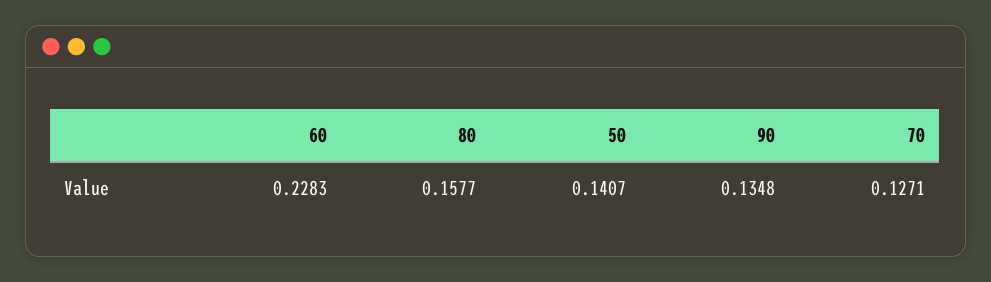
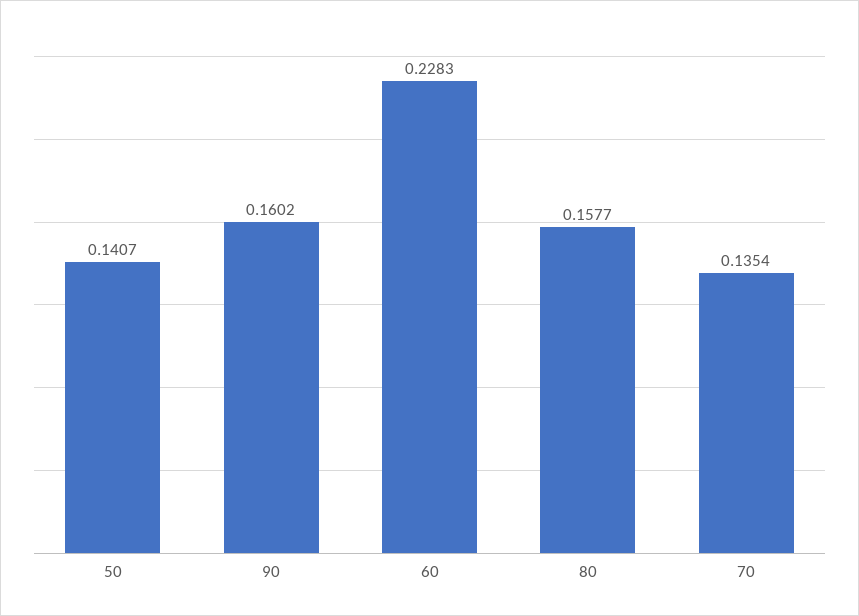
  {
    "60": 0.2283,
    "80": 0.1577,
    "50": 0.1407,
-   "90": 0.1348,
+   "90": 0.1602,
-   "70": 0.1271
+   "70": 0.1354
  }

